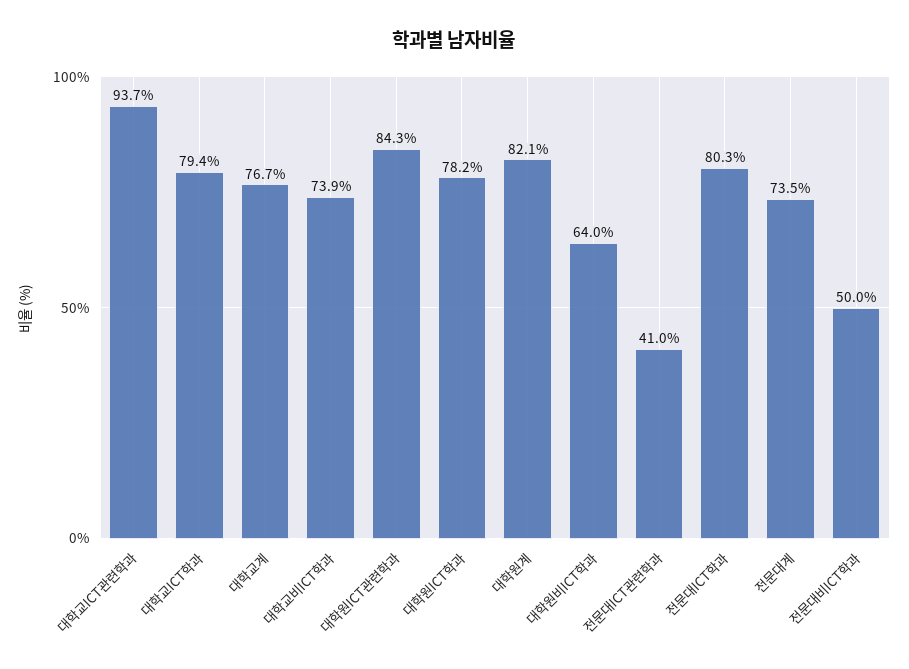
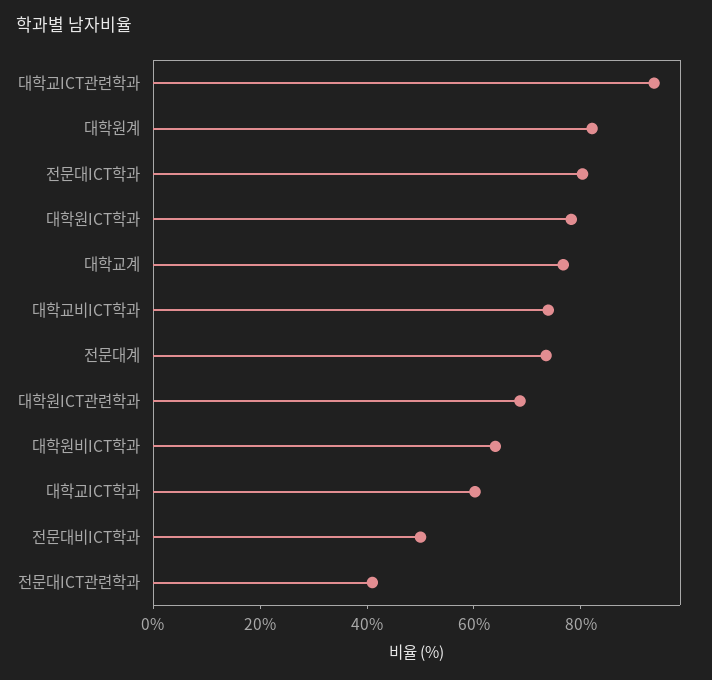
  {
    "대학교ICT관련학과": 93.7,
-   "대학교ICT학과": 79.4,
+   "대학교ICT학과": 60,
    "대학교계": 76.7,
    "대학교비ICT학과": 73.9,
-   "대학원ICT관련학과": 84.3,
+   "대학원ICT관련학과": 70,
    "대학원ICT학과": 78.2,
    "대학원계": 82.1,
    "대학원비ICT학과": 64,
    "전문대ICT관련학과": 41,
    "전문대ICT학과": 80.3,
    "전문대계": 73.5,
    "전문대비ICT학과": 50
  }

